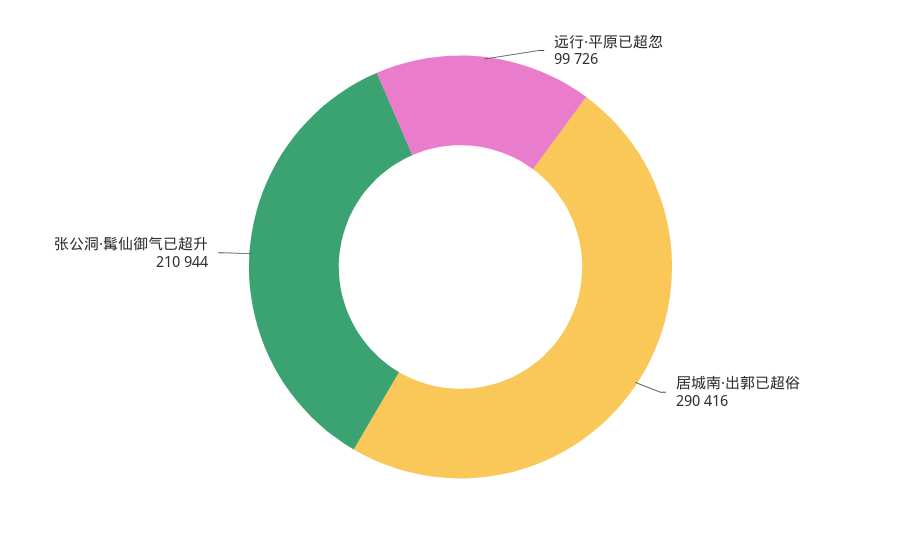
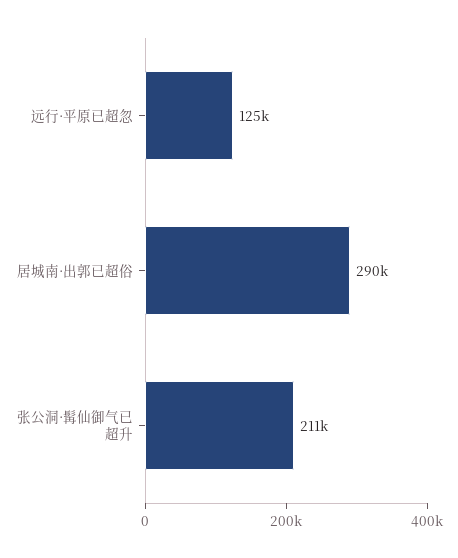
  {
-   "远行·平原已超忽": 99726,
+   "远行·平原已超忽": 125000,
    "居城南·出郭已超俗": 290416,
    "张公洞·髯仙御气已超升": 210944
  }

